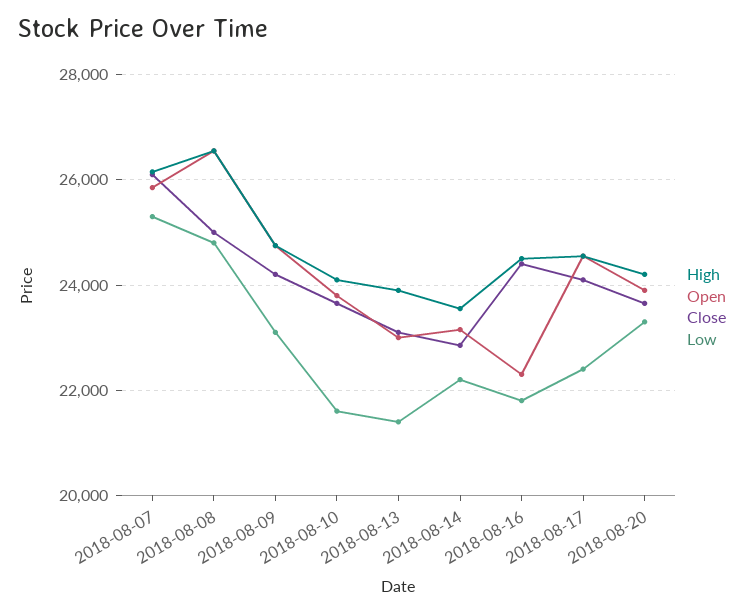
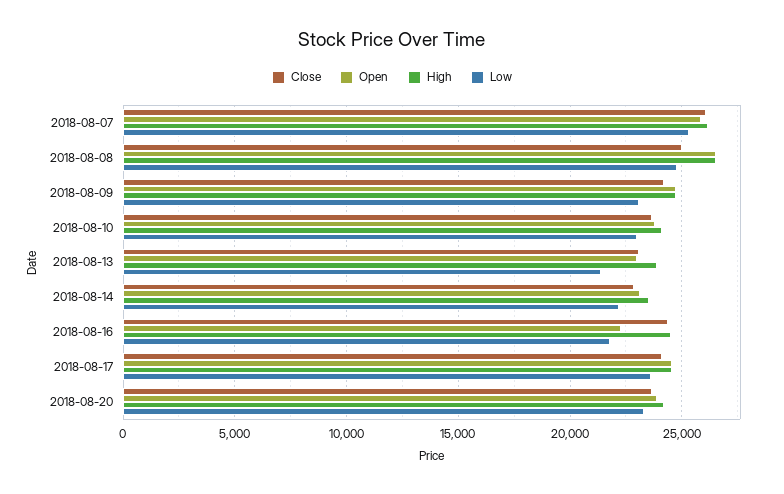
  {
    "High": {
      "2018-08-07": 26200,
      "2018-08-08": 26600,
      "2018-08-09": 24800,
      "2018-08-10": 24200,
      "2018-08-13": 24000,
      "2018-08-14": 23600,
      "2018-08-16": 24600,
      "2018-08-17": 24600,
      "2018-08-20": 24200
    },
    "Open": {
      "2018-08-07": 25800,
      "2018-08-08": 26600,
      "2018-08-09": 24800,
      "2018-08-10": 23800,
      "2018-08-13": 23000,
      "2018-08-14": 23200,
      "2018-08-16": 22400,
      "2018-08-17": 24600,
      "2018-08-20": 24000
    },
    "Close": {
      "2018-08-07": 26200,
      "2018-08-08": 25000,
      "2018-08-09": 24200,
      "2018-08-10": 23600,
      "2018-08-13": 23200,
      "2018-08-14": 22800,
      "2018-08-16": 24400,
      "2018-08-17": 24200,
      "2018-08-20": 23600
    },
    "Low": {
      "2018-08-07": 25400,
      "2018-08-08": 24800,
      "2018-08-09": 23200,
-     "2018-08-10": 21600,
+     "2018-08-10": 23000,
      "2018-08-13": 21400,
      "2018-08-14": 22200,
      "2018-08-16": 21800,
-     "2018-08-17": 22400,
+     "2018-08-17": 23500,
      "2018-08-20": 23400
    }
  }

